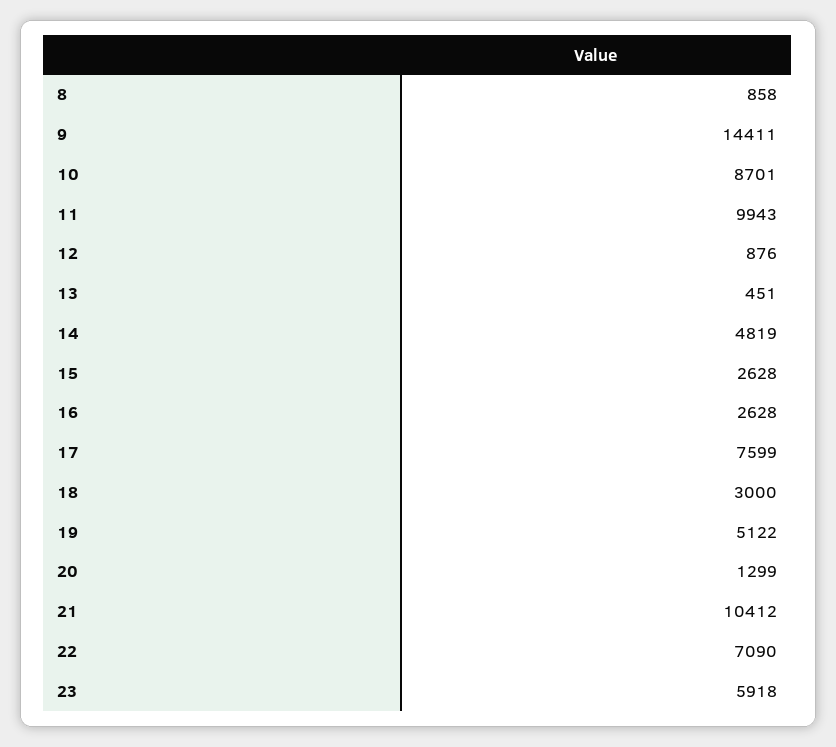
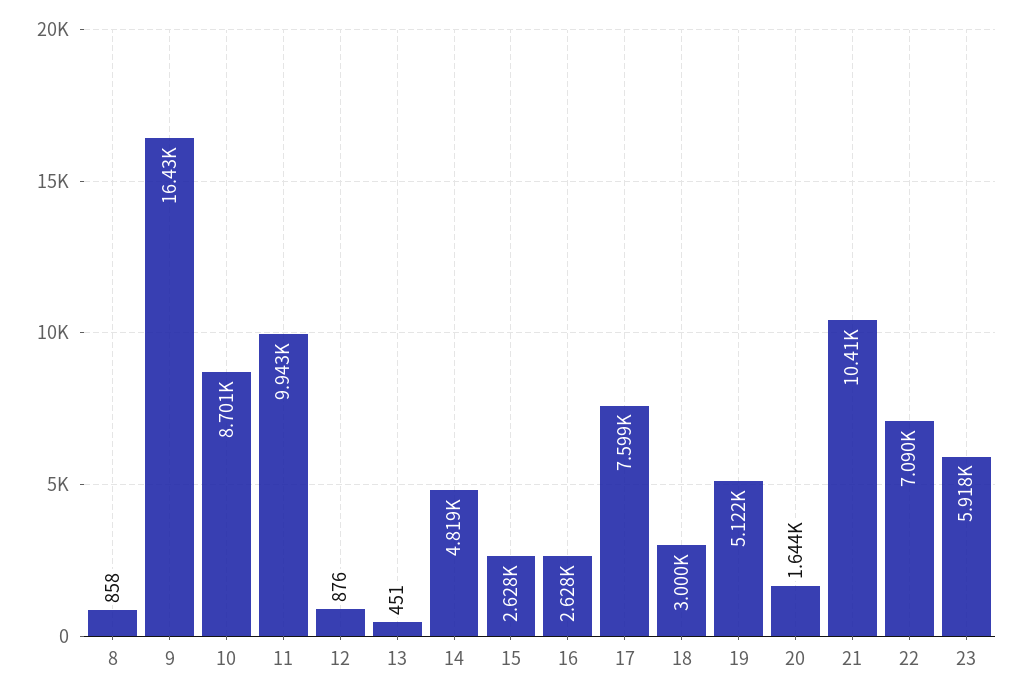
  {
    "8": 858,
-   "9": 14411,
+   "9": 16430,
    "10": 8701,
    "11": 9943,
    "12": 876,
    "13": 451,
    "14": 4819,
    "15": 2628,
    "16": 2628,
    "17": 7599,
    "18": 3000,
    "19": 5122,
-   "20": 1299,
+   "20": 1644,
    "21": 10412,
    "22": 7090,
    "23": 5918
  }

